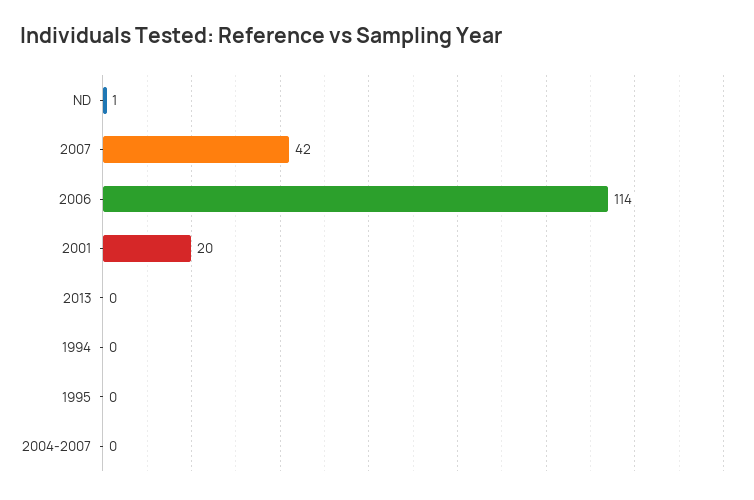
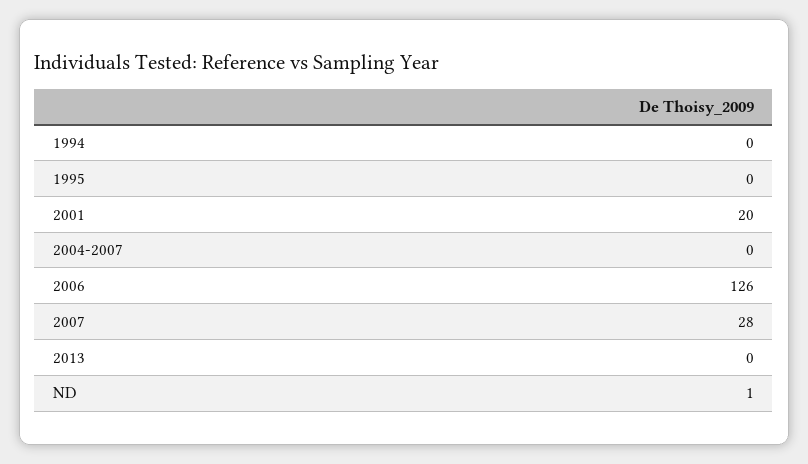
  {
    "ND": 1,
-   "2007": 42,
+   "2007": 28,
-   "2006": 114,
+   "2006": 126,
    "2001": 20,
    "2013": 0,
    "1994": 0,
    "1995": 0,
    "2004-2007": 0
  }

